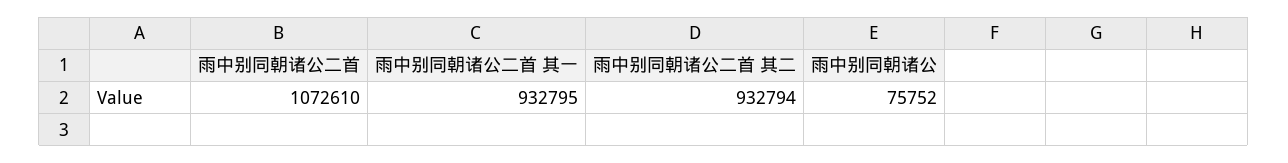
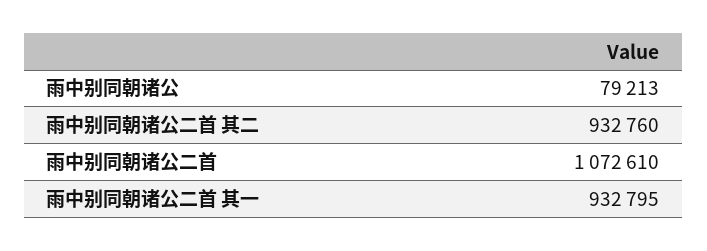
  {
    "雨中别同朝诸公二首": 1072610,
    "雨中别同朝诸公二首 其一": 932795,
-   "雨中别同朝诸公二首 其二": 932794,
+   "雨中别同朝诸公二首 其二": 932760,
-   "雨中别同朝诸公": 75752
+   "雨中别同朝诸公": 79213
  }

